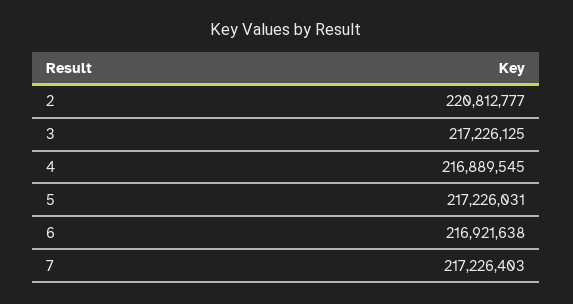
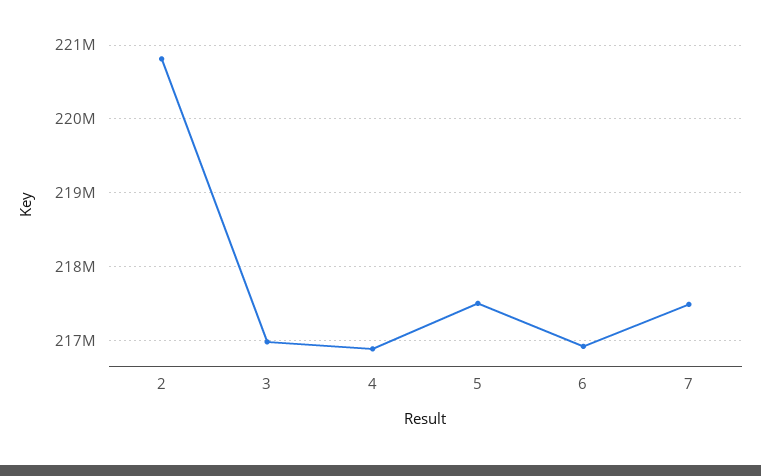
  {
    "2": 220812777,
-   "3": 217226125,
+   "3": 217000000,
    "4": 216889545,
-   "5": 217226031,
+   "5": 217500000,
    "6": 216921638,
-   "7": 217226403
+   "7": 217500000
  }

